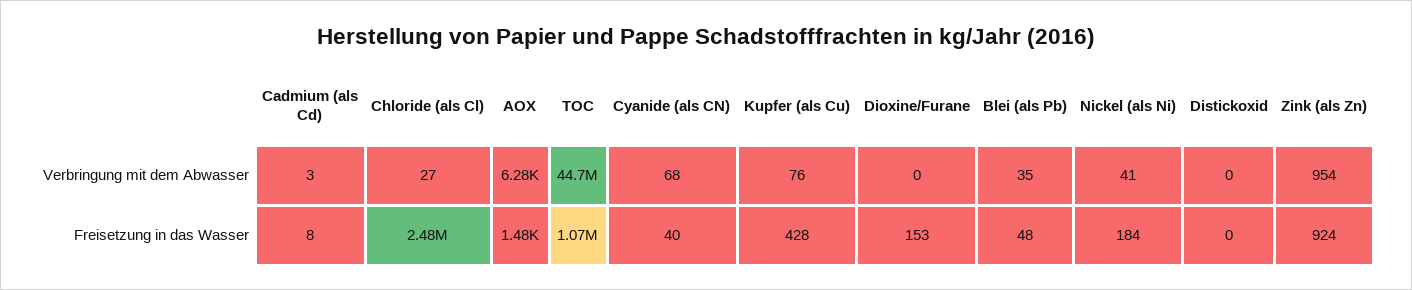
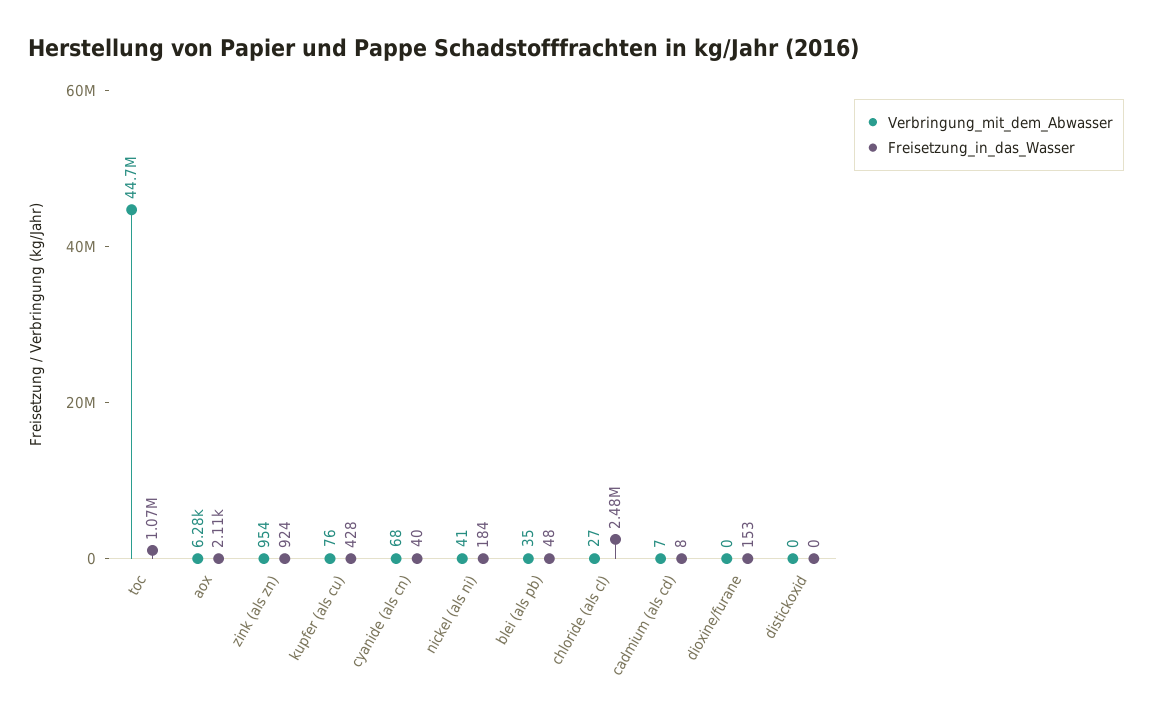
  {
    "Verbringung mit dem Abwasser": {
-     "Cadmium (als Cd)": 3,
+     "Cadmium (als Cd)": 7,
      "Chloride (als Cl)": 27,
      "AOX": 6280,
      "TOC": 44700000,
      "Cyanide (als CN)": 68,
      "Kupfer (als Cu)": 76,
      "Dioxine/Furane": 0,
      "Blei (als Pb)": 35,
      "Nickel (als Ni)": 41,
      "Distickoxid": 0,
      "Zink (als Zn)": 954
    },
    "Freisetzung in das Wasser": {
      "Cadmium (als Cd)": 8,
      "Chloride (als Cl)": 2480000,
-     "AOX": 1480,
+     "AOX": 2110,
      "TOC": 1070000,
      "Cyanide (als CN)": 40,
      "Kupfer (als Cu)": 428,
      "Dioxine/Furane": 153,
      "Blei (als Pb)": 48,
      "Nickel (als Ni)": 184,
      "Distickoxid": 0,
      "Zink (als Zn)": 924
    }
  }

